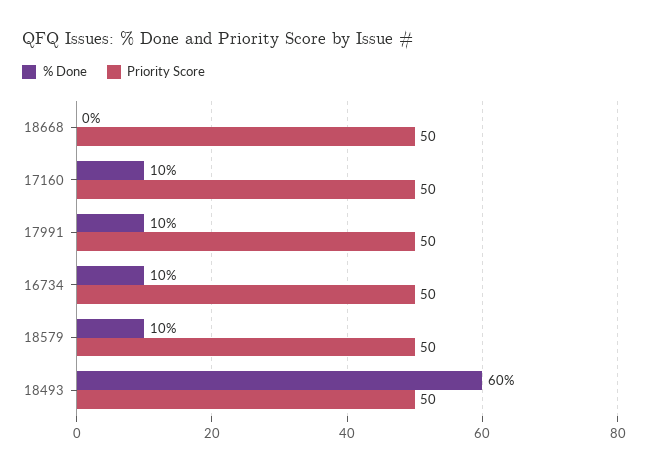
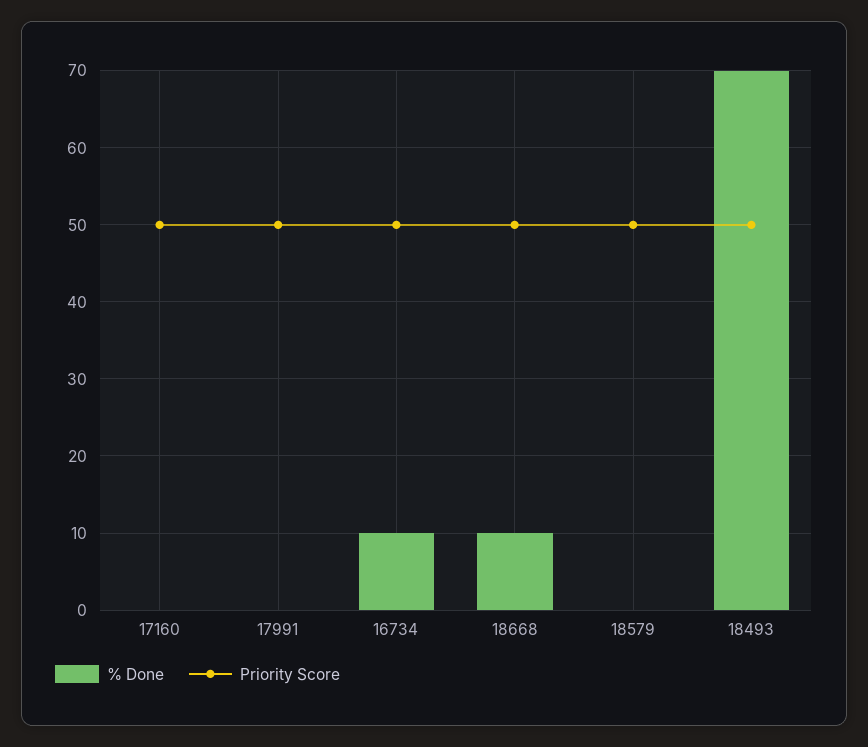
  {
    "% Done": {
-     "18668": 0,
+     "18668": 10,
-     "17160": 10,
+     "17160": 0,
-     "17991": 10,
+     "17991": 0,
      "16734": 10,
-     "18579": 10,
+     "18579": 0,
-     "18493": 60
+     "18493": 70
    },
    "Priority Score": {
      "18668": 50,
      "17160": 50,
      "17991": 50,
      "16734": 50,
      "18579": 50,
      "18493": 50
    }
  }

